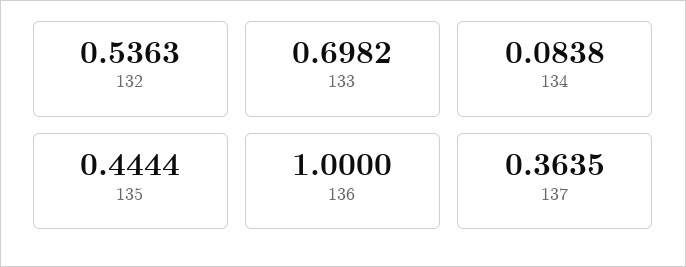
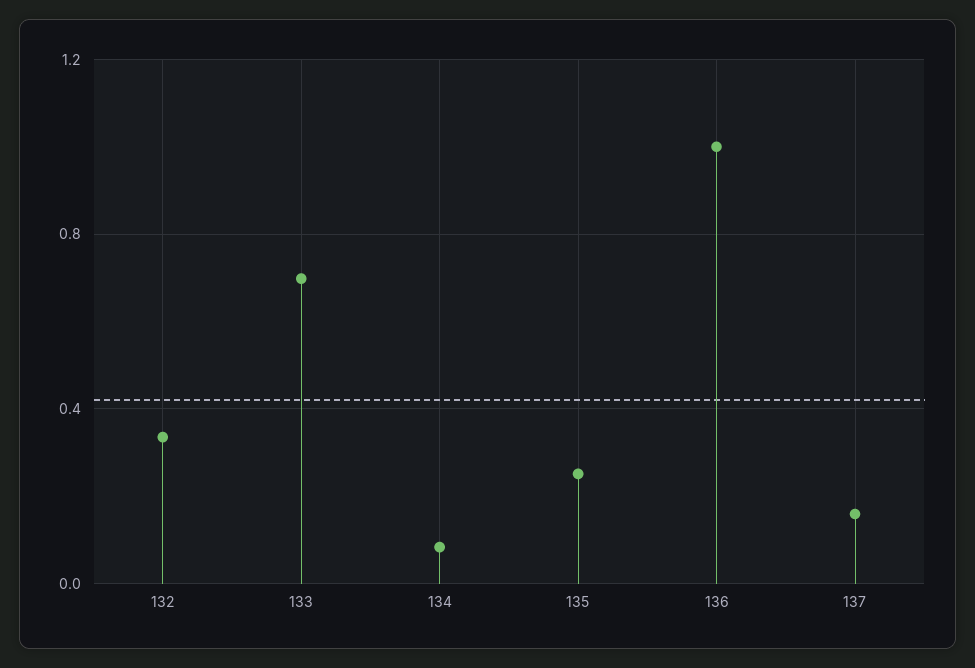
  {
-   "132": 0.5363,
+   "132": 0.35,
    "133": 0.6982,
    "134": 0.0838,
-   "135": 0.4444,
+   "135": 0.25,
    "136": 1,
-   "137": 0.3635
+   "137": 0.15
  }

